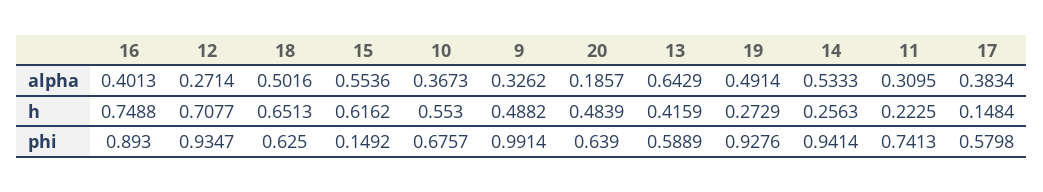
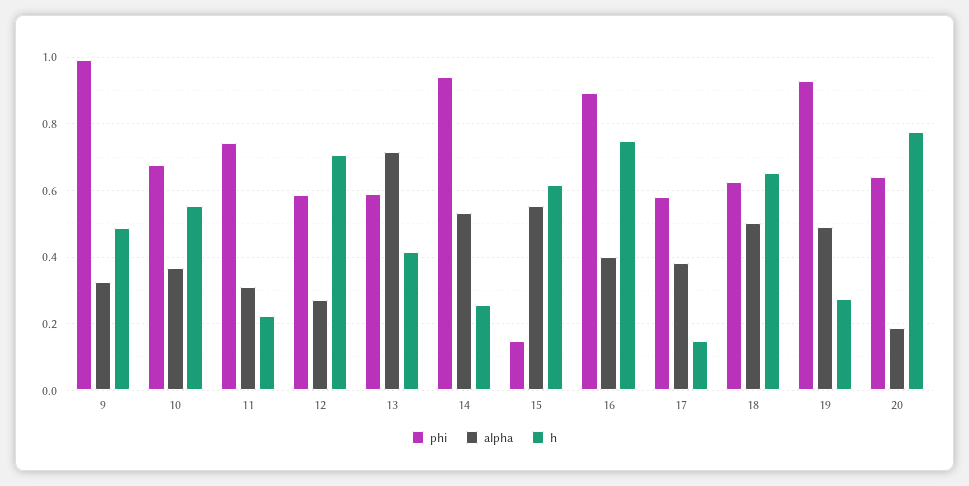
  {
    "alpha": {
      "16": 0.4013,
      "12": 0.2714,
      "18": 0.5016,
      "15": 0.5536,
      "10": 0.3673,
      "9": 0.3262,
      "20": 0.1857,
-     "13": 0.6429,
+     "13": 0.72,
      "19": 0.4914,
      "14": 0.5333,
      "11": 0.3095,
      "17": 0.3834
    },
    "h": {
      "16": 0.7488,
      "12": 0.7077,
      "18": 0.6513,
      "15": 0.6162,
      "10": 0.553,
      "9": 0.4882,
-     "20": 0.4839,
+     "20": 0.78,
      "13": 0.4159,
      "19": 0.2729,
      "14": 0.2563,
      "11": 0.2225,
      "17": 0.1484
    },
    "phi": {
      "16": 0.893,
-     "12": 0.9347,
+     "12": 0.58,
      "18": 0.625,
      "15": 0.1492,
      "10": 0.6757,
      "9": 0.9914,
      "20": 0.639,
      "13": 0.5889,
      "19": 0.9276,
      "14": 0.9414,
      "11": 0.7413,
      "17": 0.5798
    }
  }

